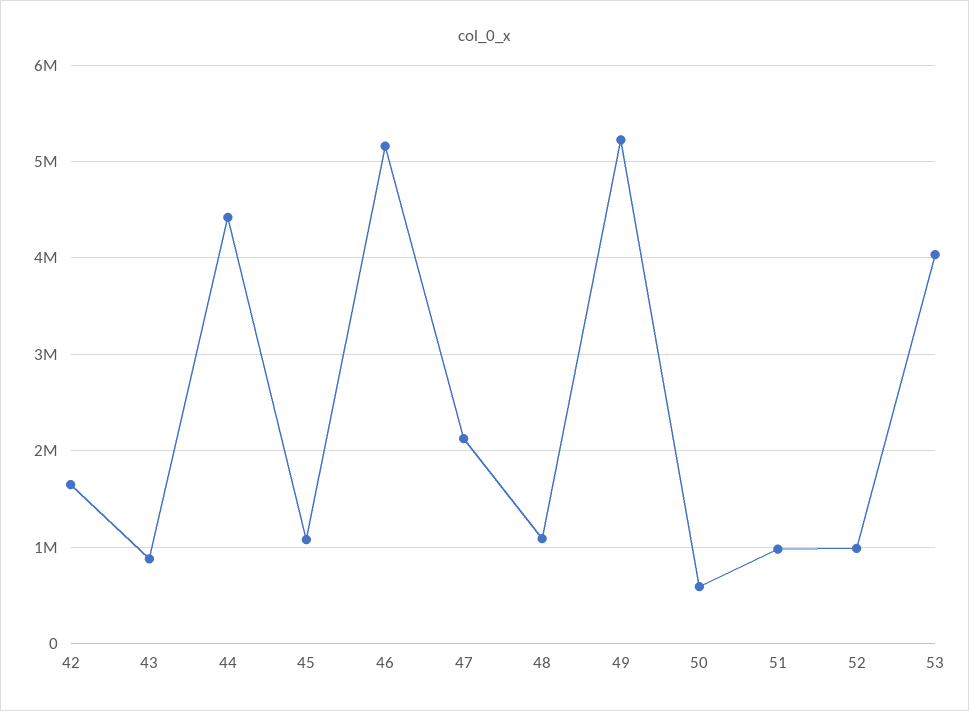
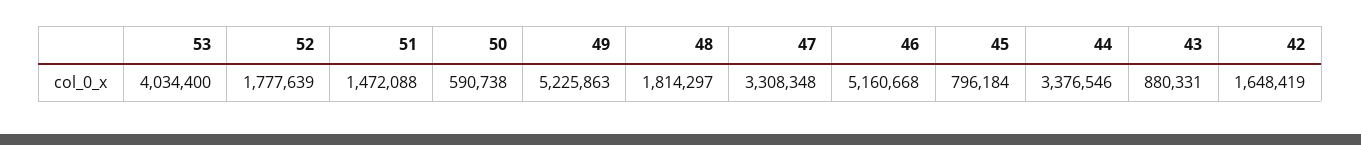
  {
    "42": 1648419,
    "43": 880331,
-   "44": 4400000,
+   "44": 3376546,
-   "45": 1100000,
+   "45": 796184,
    "46": 5160668,
-   "47": 2100000,
+   "47": 3308348,
-   "48": 1100000,
+   "48": 1814297,
    "49": 5225863,
    "50": 590738,
-   "51": 1000000,
+   "51": 1472088,
-   "52": 1000000,
+   "52": 1777639,
    "53": 4034400
  }

